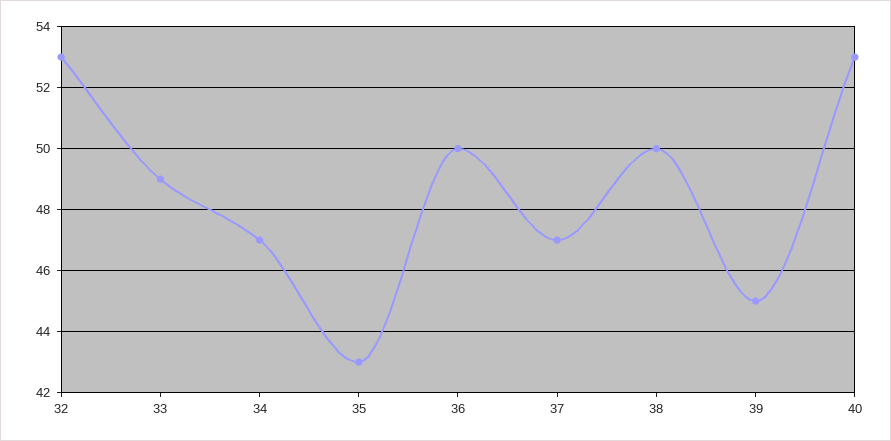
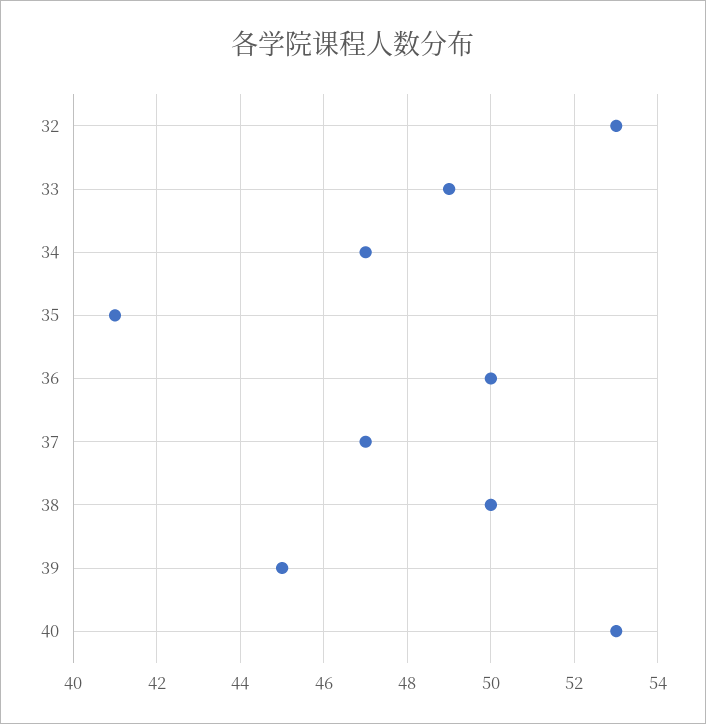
  {
    "32": 53,
    "33": 49,
    "34": 47,
-   "35": 43,
+   "35": 41,
    "36": 50,
    "37": 47,
    "38": 50,
    "39": 45,
    "40": 53
  }

